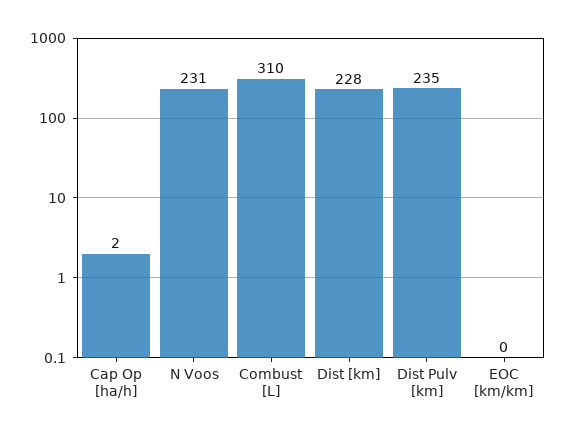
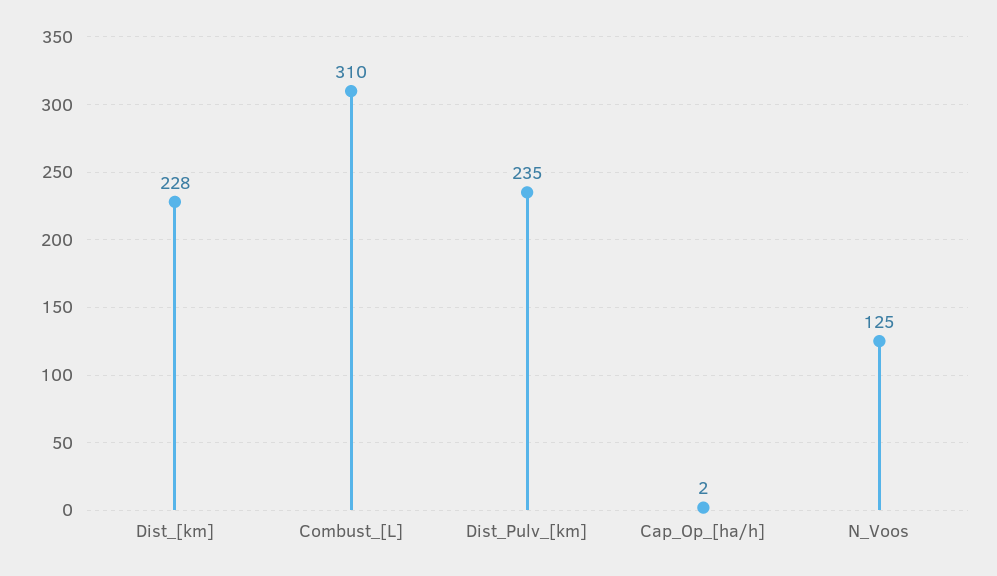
  {
    "Cap Op [ha/h]": 2,
-   "N Voos": 231,
+   "N Voos": 125,
    "Combust [L]": 310,
    "Dist [km]": 228,
-   "Dist Pulv [km]": 235,
+   "Dist Pulv [km]": 235
-   "EOC [km/km]": 0
  }

